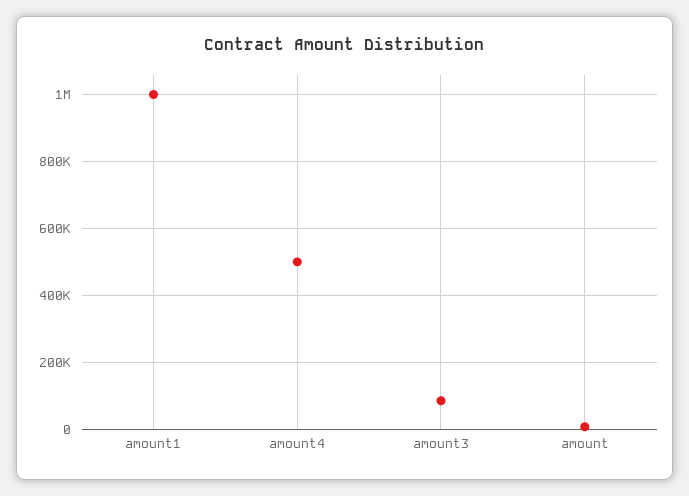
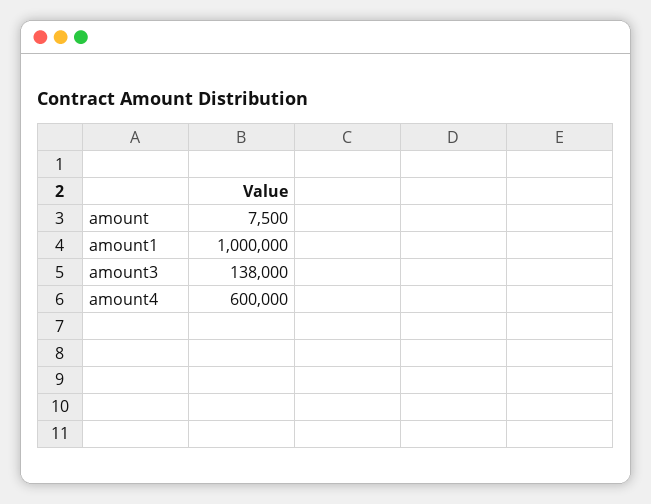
  {
    "amount1": 1000000,
-   "amount4": 500000,
+   "amount4": 600000,
-   "amount3": 80000,
+   "amount3": 138000,
    "amount": 7500
  }

